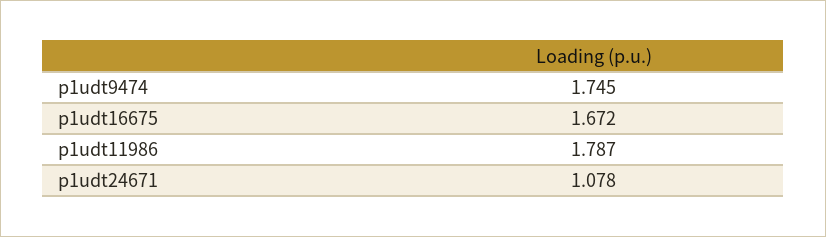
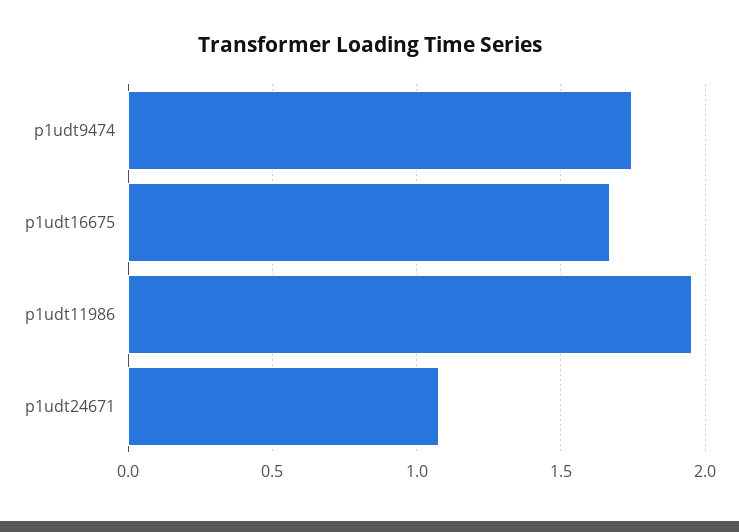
  {
    "p1udt9474": 1.745,
    "p1udt16675": 1.672,
-   "p1udt11986": 1.787,
+   "p1udt11986": 1.95,
    "p1udt24671": 1.078
  }

